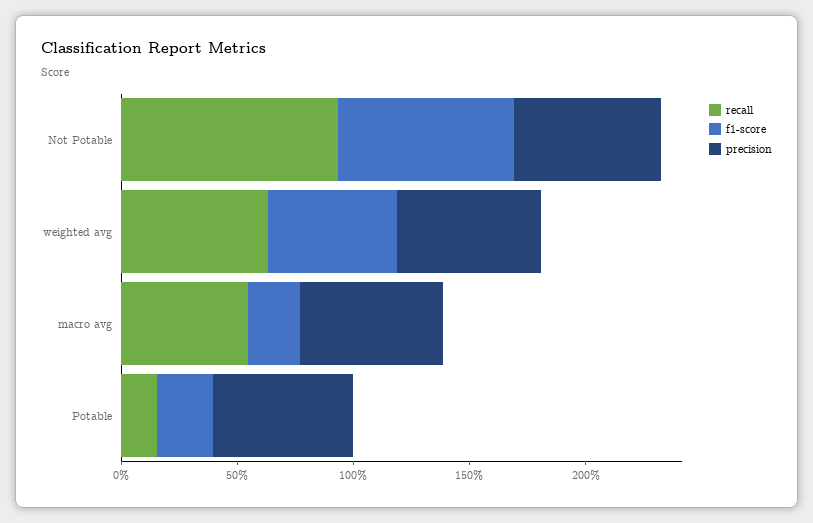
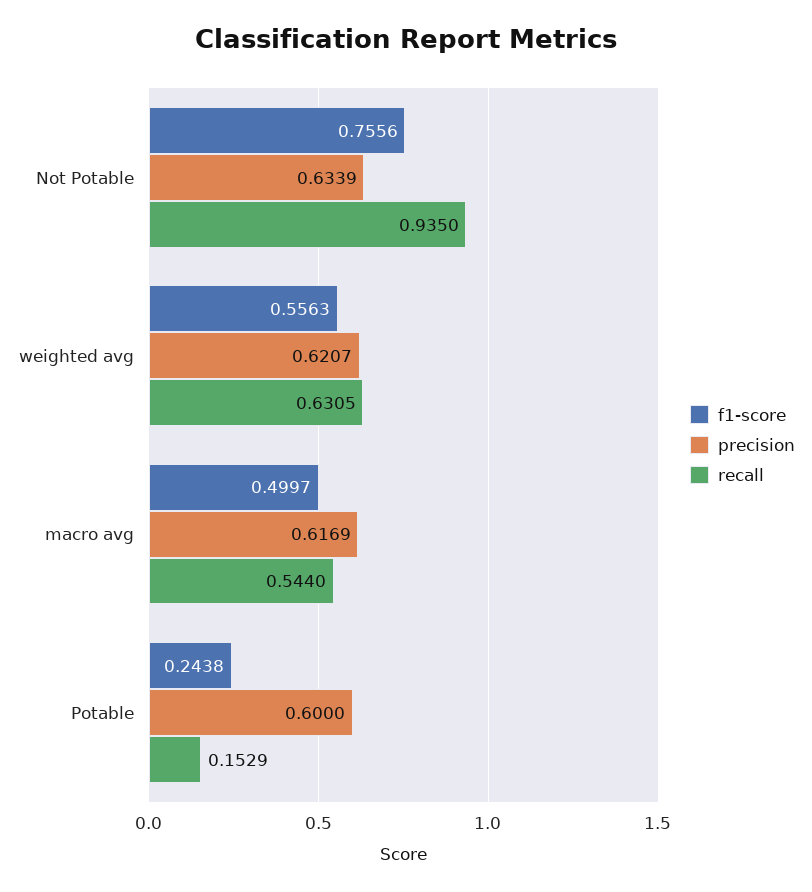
  {
    "recall": {
      "Not Potable": 0.935,
      "weighted avg": 0.6305,
      "macro avg": 0.544,
      "Potable": 0.1529
    },
    "f1-score": {
      "Not Potable": 0.7556,
      "weighted avg": 0.5563,
-     "macro avg": 0.2,
+     "macro avg": 0.4997,
      "Potable": 0.2438
    },
    "precision": {
      "Not Potable": 0.6339,
      "weighted avg": 0.6207,
      "macro avg": 0.6169,
      "Potable": 0.6
    }
  }

